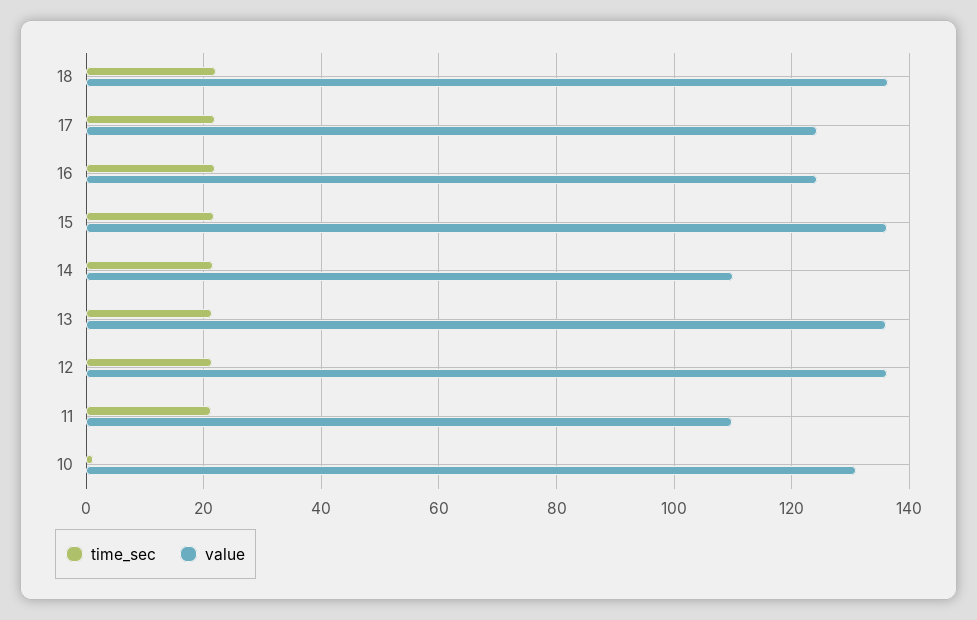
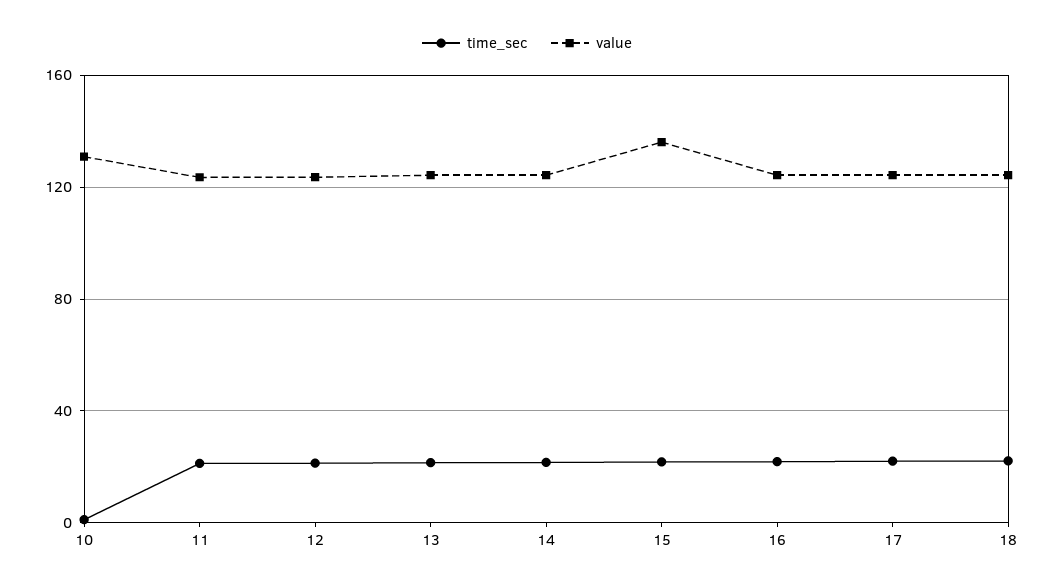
  {
    "time_sec": {
      "18": 22,
      "17": 22,
      "16": 22,
      "15": 22,
      "14": 22,
      "13": 22,
      "12": 22,
      "11": 22,
      "10": 2
    },
    "value": {
-     "18": 136,
+     "18": 125,
      "17": 124,
      "16": 124,
      "15": 136,
-     "14": 110,
+     "14": 125,
-     "13": 136,
+     "13": 125,
-     "12": 136,
+     "12": 125,
-     "11": 110,
+     "11": 125,
      "10": 130
    }
  }

